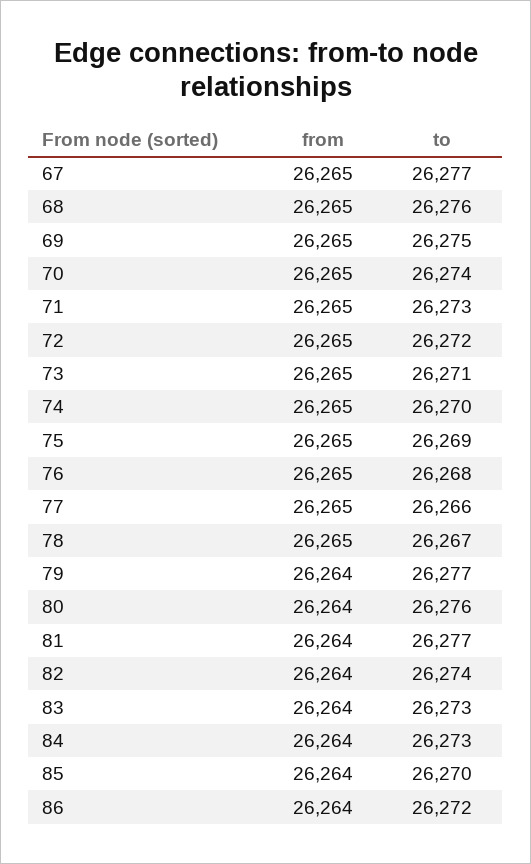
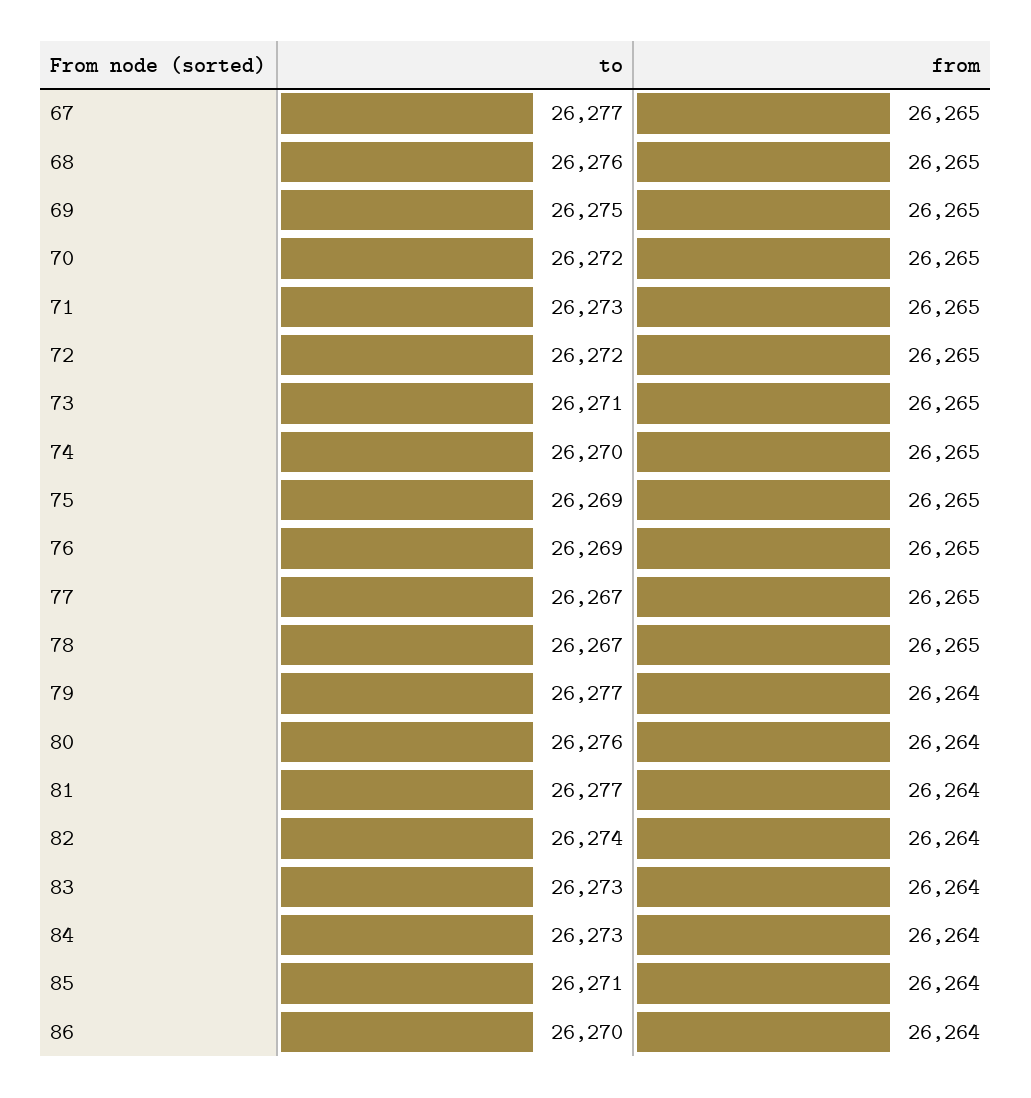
  {
    "from": {
      "67": 26265,
      "68": 26265,
      "69": 26265,
      "70": 26265,
      "71": 26265,
      "72": 26265,
      "73": 26265,
      "74": 26265,
      "75": 26265,
      "76": 26265,
      "77": 26265,
      "78": 26265,
      "79": 26264,
      "80": 26264,
      "81": 26264,
      "82": 26264,
      "83": 26264,
      "84": 26264,
      "85": 26264,
      "86": 26264
    },
    "to": {
      "67": 26277,
      "68": 26276,
      "69": 26275,
-     "70": 26274,
+     "70": 26272,
      "71": 26273,
      "72": 26272,
      "73": 26271,
      "74": 26270,
      "75": 26269,
-     "76": 26268,
+     "76": 26269,
-     "77": 26266,
+     "77": 26267,
      "78": 26267,
      "79": 26277,
      "80": 26276,
      "81": 26277,
      "82": 26274,
      "83": 26273,
      "84": 26273,
-     "85": 26270,
+     "85": 26271,
-     "86": 26272
+     "86": 26270
    }
  }

